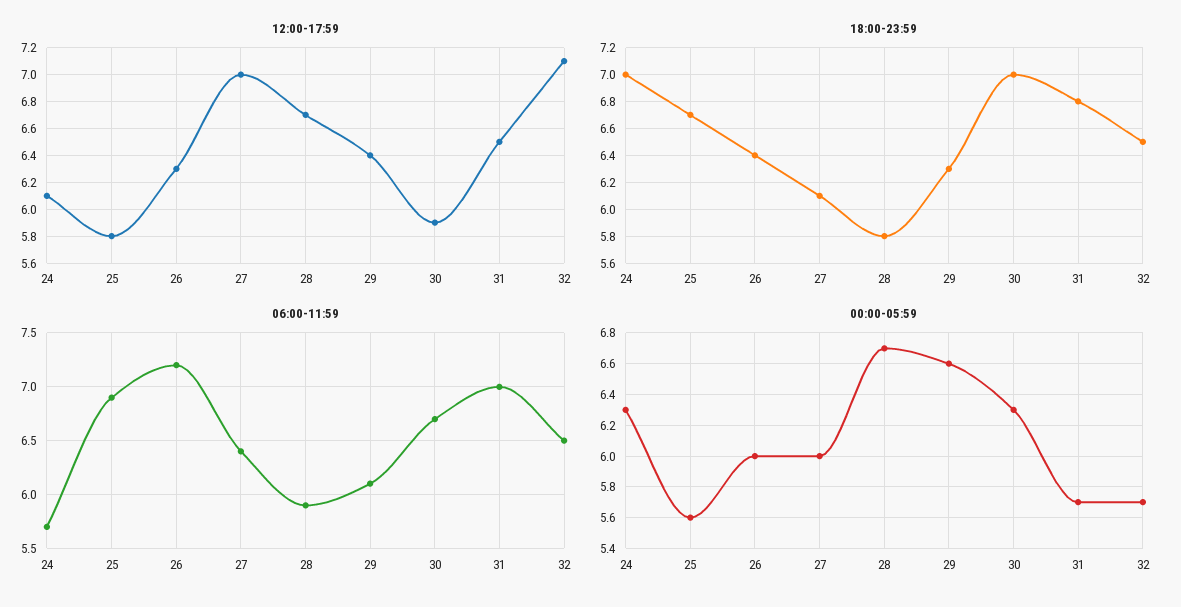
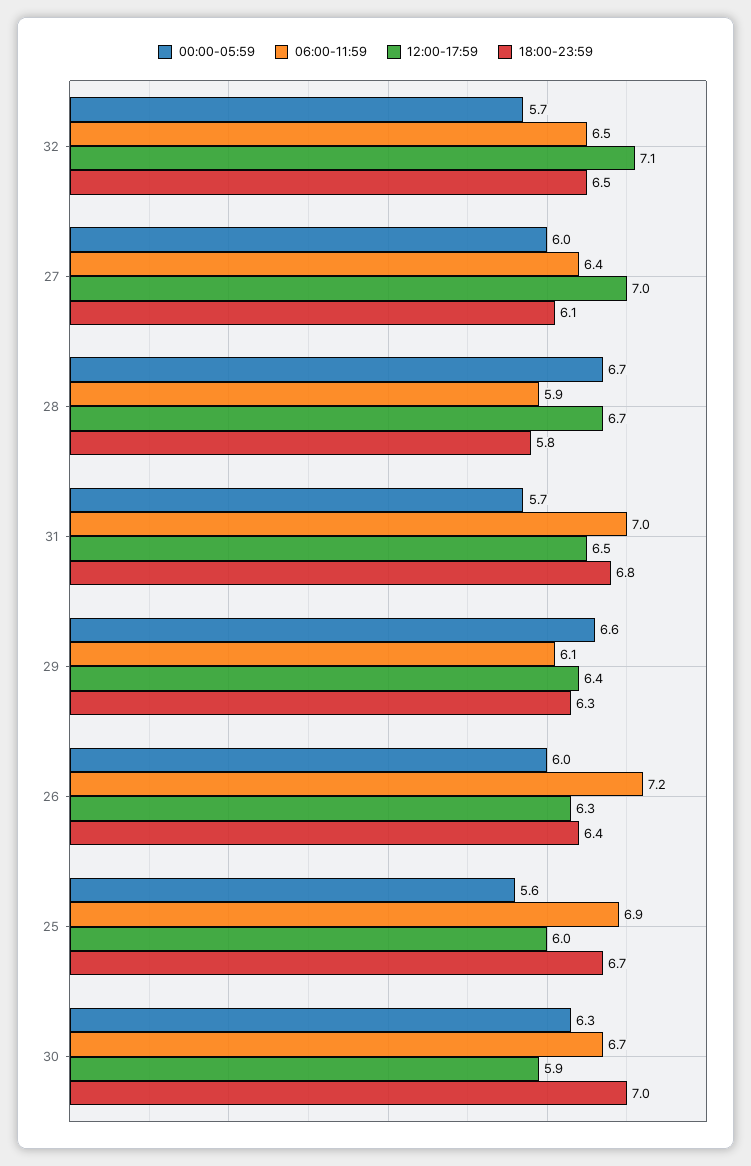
  {
    "12:00-17:59": {
-     "24": 6.1,
-     "25": 5.8,
+     "25": 6,
      "26": 6.3,
      "27": 7,
      "28": 6.7,
      "29": 6.4,
      "30": 5.9,
      "31": 6.5,
      "32": 7.1
    },
    "18:00-23:59": {
-     "24": 7,
      "25": 6.7,
      "26": 6.4,
      "27": 6.1,
      "28": 5.8,
      "29": 6.3,
      "30": 7,
      "31": 6.8,
      "32": 6.5
    },
    "06:00-11:59": {
-     "24": 5.7,
      "25": 6.9,
      "26": 7.2,
      "27": 6.4,
      "28": 5.9,
      "29": 6.1,
      "30": 6.7,
      "31": 7,
      "32": 6.5
    },
    "00:00-05:59": {
-     "24": 6.3,
      "25": 5.6,
      "26": 6,
      "27": 6,
      "28": 6.7,
      "29": 6.6,
      "30": 6.3,
      "31": 5.7,
      "32": 5.7
    }
  }

